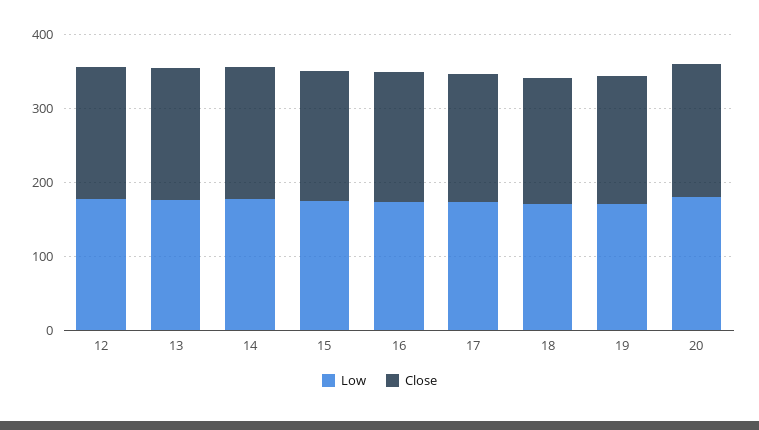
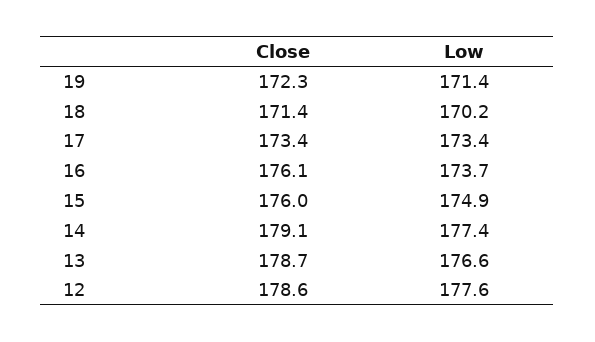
  {
    "Low": {
      "12": 177.6,
      "13": 176.6,
      "14": 177.4,
      "15": 174.9,
      "16": 173.7,
      "17": 173.4,
      "18": 170.2,
-     "19": 171.4,
+     "19": 171.4
-     "20": 180
    },
    "Close": {
      "12": 178.6,
      "13": 178.7,
      "14": 179.1,
      "15": 176,
      "16": 176.1,
      "17": 173.4,
      "18": 171.4,
-     "19": 172.3,
+     "19": 172.3
-     "20": 180
    }
  }

